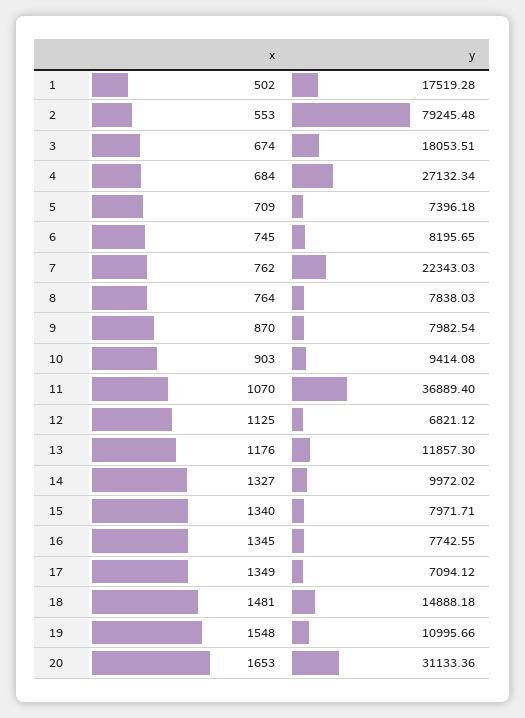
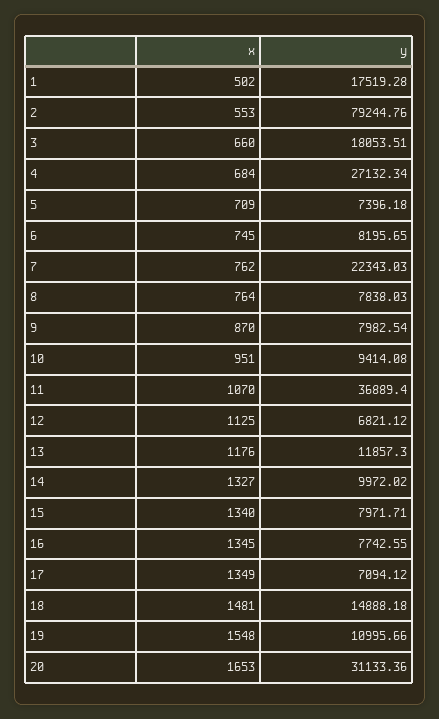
  {
    "x": {
      "1": 502,
      "2": 553,
-     "3": 674,
+     "3": 660,
      "4": 684,
      "5": 709,
      "6": 745,
      "7": 762,
      "8": 764,
      "9": 870,
-     "10": 903,
+     "10": 951,
      "11": 1070,
      "12": 1125,
      "13": 1176,
      "14": 1327,
      "15": 1340,
      "16": 1345,
      "17": 1349,
      "18": 1481,
      "19": 1548,
      "20": 1653
    },
    "y": {
      "1": 17519.28,
-     "2": 79245.48,
+     "2": 79244.76,
      "3": 18053.51,
      "4": 27132.34,
      "5": 7396.18,
      "6": 8195.65,
      "7": 22343.03,
      "8": 7838.03,
      "9": 7982.54,
      "10": 9414.08,
      "11": 36889.4,
      "12": 6821.12,
      "13": 11857.3,
      "14": 9972.02,
      "15": 7971.71,
      "16": 7742.55,
      "17": 7094.12,
      "18": 14888.18,
      "19": 10995.66,
      "20": 31133.36
    }
  }

